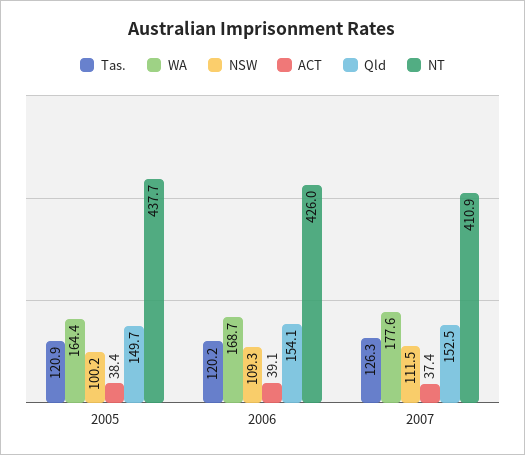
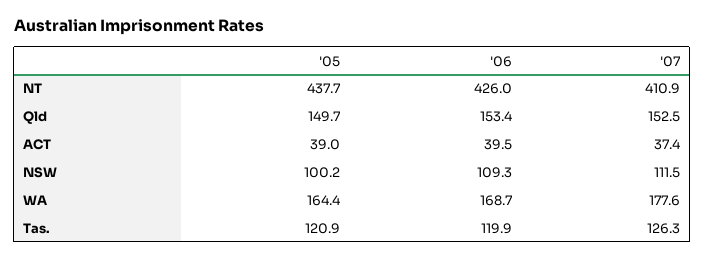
  {
    "Tas.": {
      "2005": 120.9,
-     "2006": 120.2,
+     "2006": 119.9,
      "2007": 126.3
    },
    "WA": {
      "2005": 164.4,
      "2006": 168.7,
      "2007": 177.6
    },
    "NSW": {
      "2005": 100.2,
      "2006": 109.3,
      "2007": 111.5
    },
    "ACT": {
-     "2005": 38.4,
+     "2005": 39,
-     "2006": 39.1,
+     "2006": 39.5,
      "2007": 37.4
    },
    "Qld": {
      "2005": 149.7,
-     "2006": 154.1,
+     "2006": 153.4,
      "2007": 152.5
    },
    "NT": {
      "2005": 437.7,
      "2006": 426,
      "2007": 410.9
    }
  }

